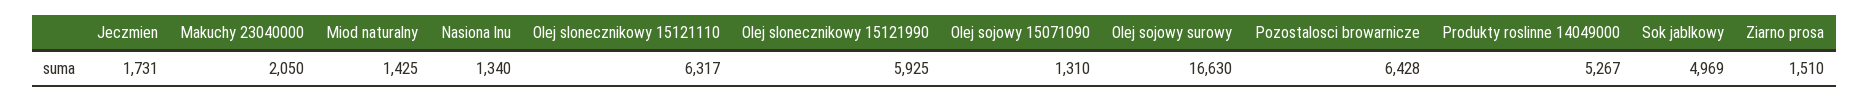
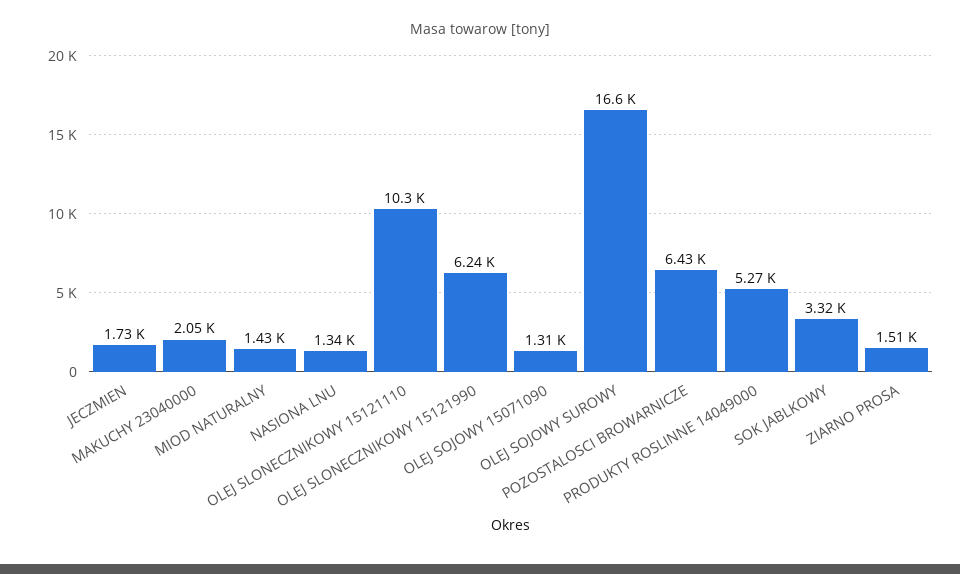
  {
    "Jeczmien": 1731,
    "Makuchy 23040000": 2050,
    "Miod naturalny": 1425,
    "Nasiona lnu": 1340,
-   "Olej slonecznikowy 15121110": 6317,
+   "Olej slonecznikowy 15121110": 10300,
-   "Olej slonecznikowy 15121990": 5925,
+   "Olej slonecznikowy 15121990": 6240,
    "Olej sojowy 15071090": 1310,
    "Olej sojowy surowy": 16630,
    "Pozostalosci browarnicze": 6428,
    "Produkty roslinne 14049000": 5267,
-   "Sok jablkowy": 4969,
+   "Sok jablkowy": 3320,
    "Ziarno prosa": 1510
  }

